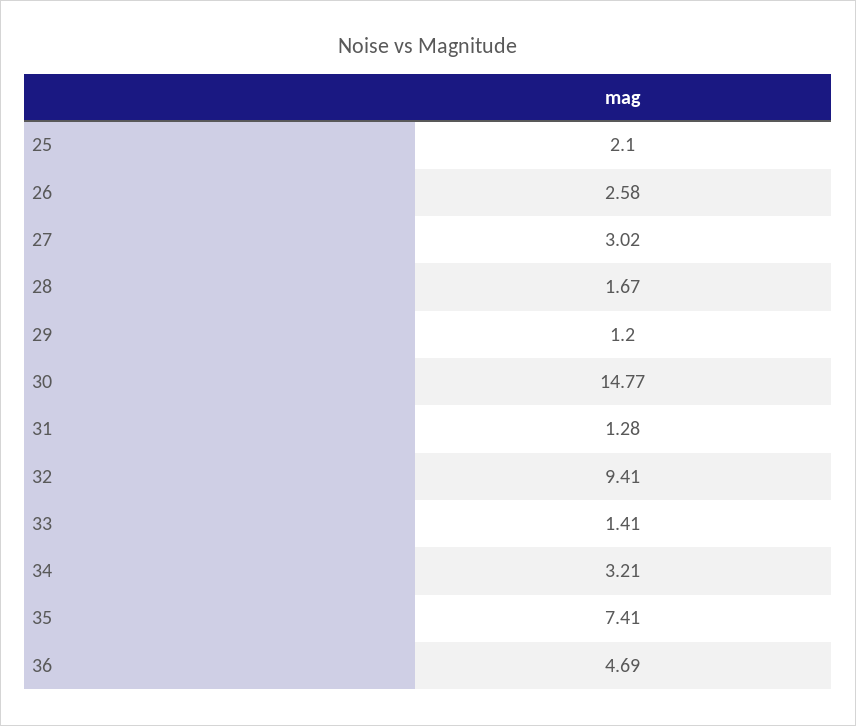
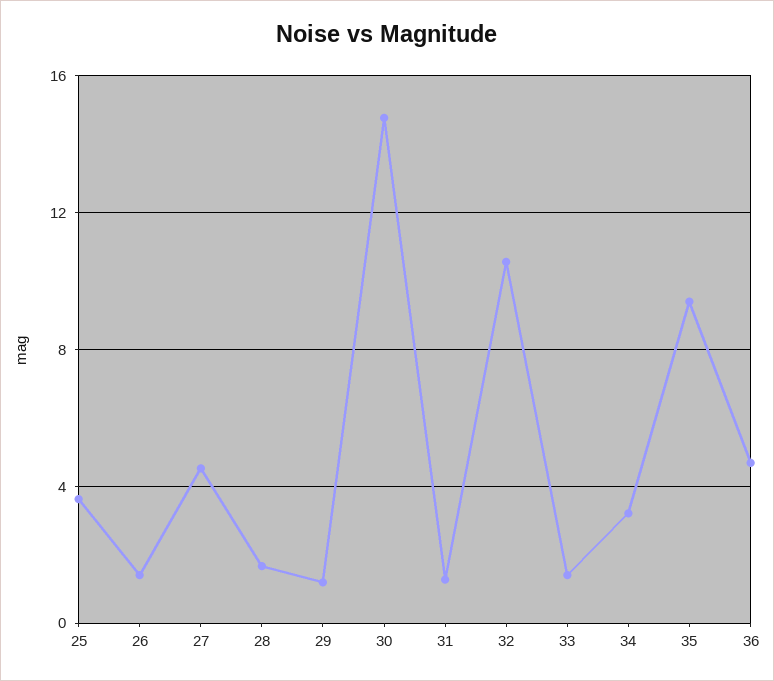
  {
-   "25": 2.1,
+   "25": 3.5,
-   "26": 2.58,
+   "26": 1.5,
-   "27": 3.02,
+   "27": 4.5,
    "28": 1.67,
    "29": 1.2,
    "30": 14.77,
    "31": 1.28,
-   "32": 9.41,
+   "32": 10.5,
    "33": 1.41,
    "34": 3.21,
-   "35": 7.41,
+   "35": 9.5,
    "36": 4.69
  }

